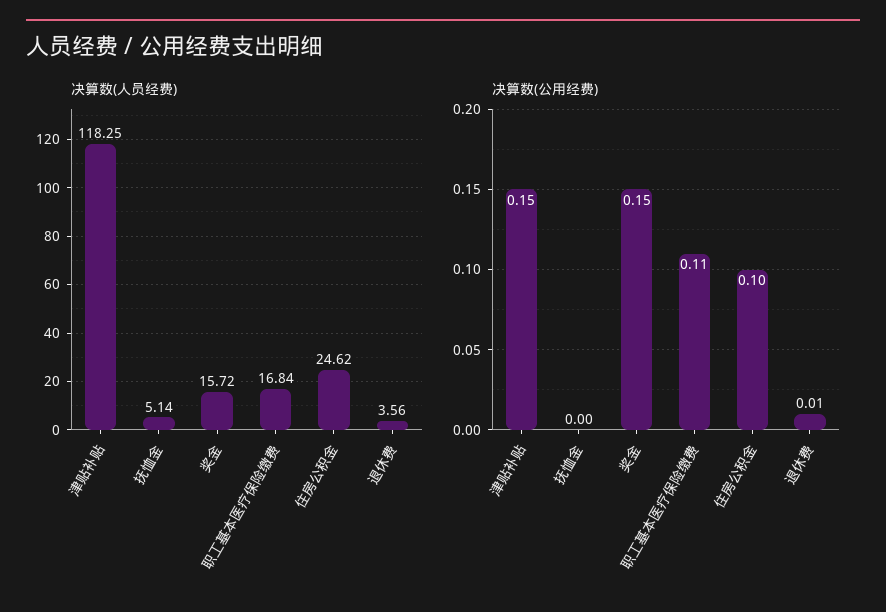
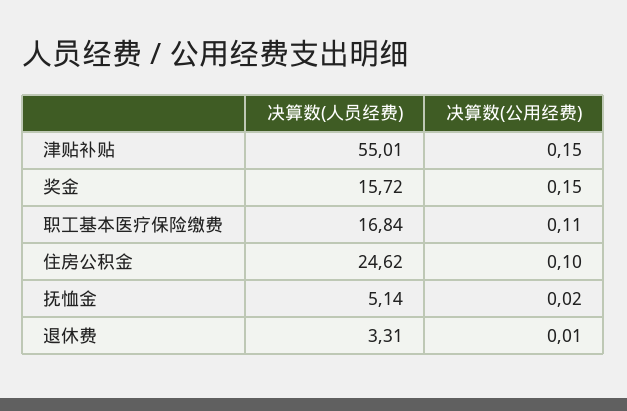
  {
    "决算数(人员经费)": {
-     "津贴补贴": 118.25,
+     "津贴补贴": 55.01,
      "抚恤金": 5.14,
      "奖金": 15.72,
      "职工基本医疗保险缴费": 16.84,
      "住房公积金": 24.62,
-     "退休费": 3.56
+     "退休费": 3.31
    },
    "决算数(公用经费)": {
      "津贴补贴": 0.15,
-     "抚恤金": 0,
+     "抚恤金": 0.02,
      "奖金": 0.15,
      "职工基本医疗保险缴费": 0.11,
      "住房公积金": 0.1,
      "退休费": 0.01
    }
  }

